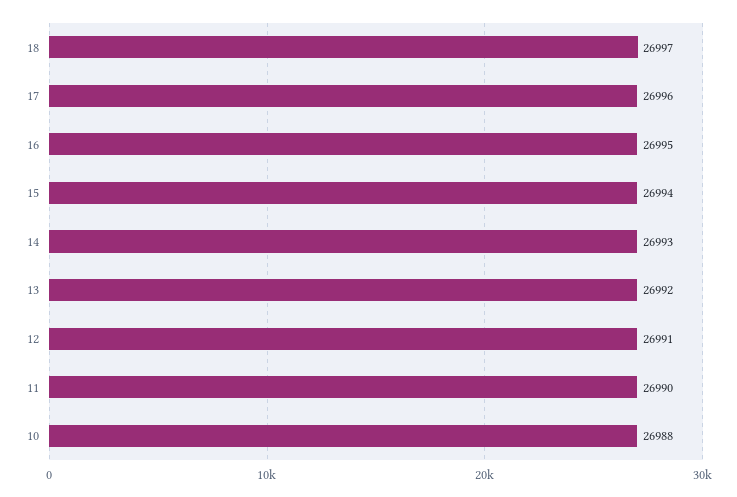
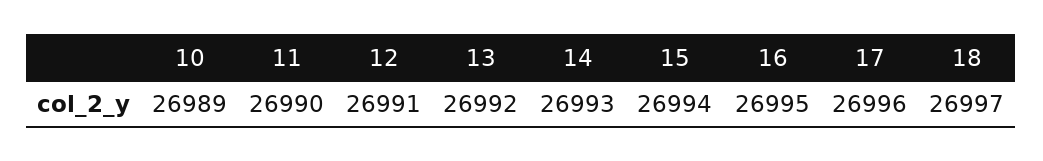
  {
    "18": 26997,
    "17": 26996,
    "16": 26995,
    "15": 26994,
    "14": 26993,
    "13": 26992,
    "12": 26991,
    "11": 26990,
-   "10": 26988
+   "10": 26989
  }

